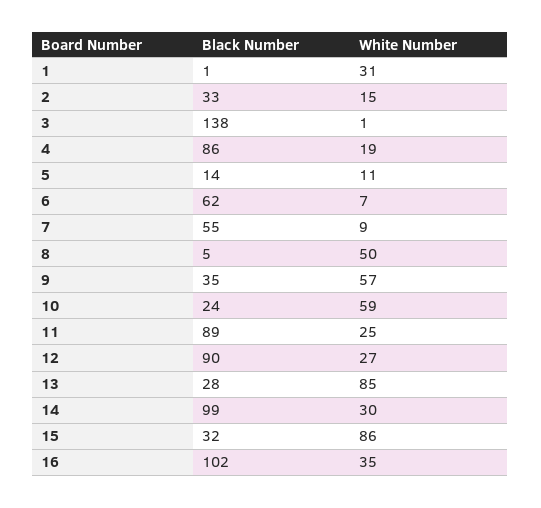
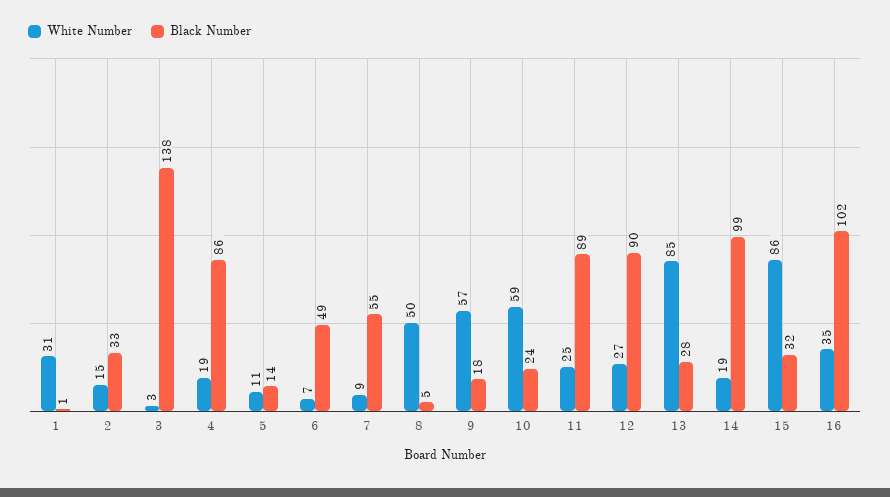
  {
    "Black Number": {
      "1": 1,
      "2": 33,
      "3": 138,
      "4": 86,
      "5": 14,
-     "6": 62,
+     "6": 49,
      "7": 55,
      "8": 5,
-     "9": 35,
+     "9": 18,
      "10": 24,
      "11": 89,
      "12": 90,
      "13": 28,
      "14": 99,
      "15": 32,
      "16": 102
    },
    "White Number": {
      "1": 31,
      "2": 15,
-     "3": 1,
+     "3": 3,
      "4": 19,
      "5": 11,
      "6": 7,
      "7": 9,
      "8": 50,
      "9": 57,
      "10": 59,
      "11": 25,
      "12": 27,
      "13": 85,
-     "14": 30,
+     "14": 19,
      "15": 86,
      "16": 35
    }
  }

